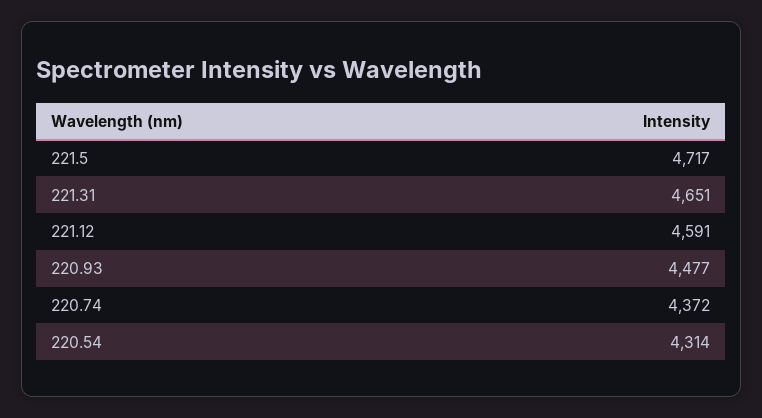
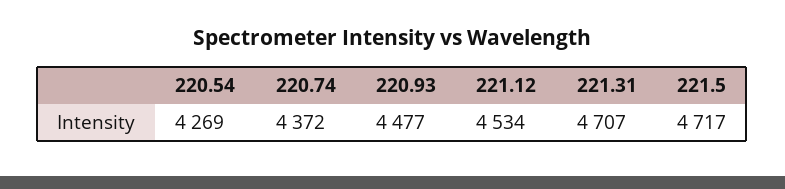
  {
    "221.5": 4717,
-   "221.31": 4651,
+   "221.31": 4707,
-   "221.12": 4591,
+   "221.12": 4534,
    "220.93": 4477,
    "220.74": 4372,
-   "220.54": 4314
+   "220.54": 4269
  }

